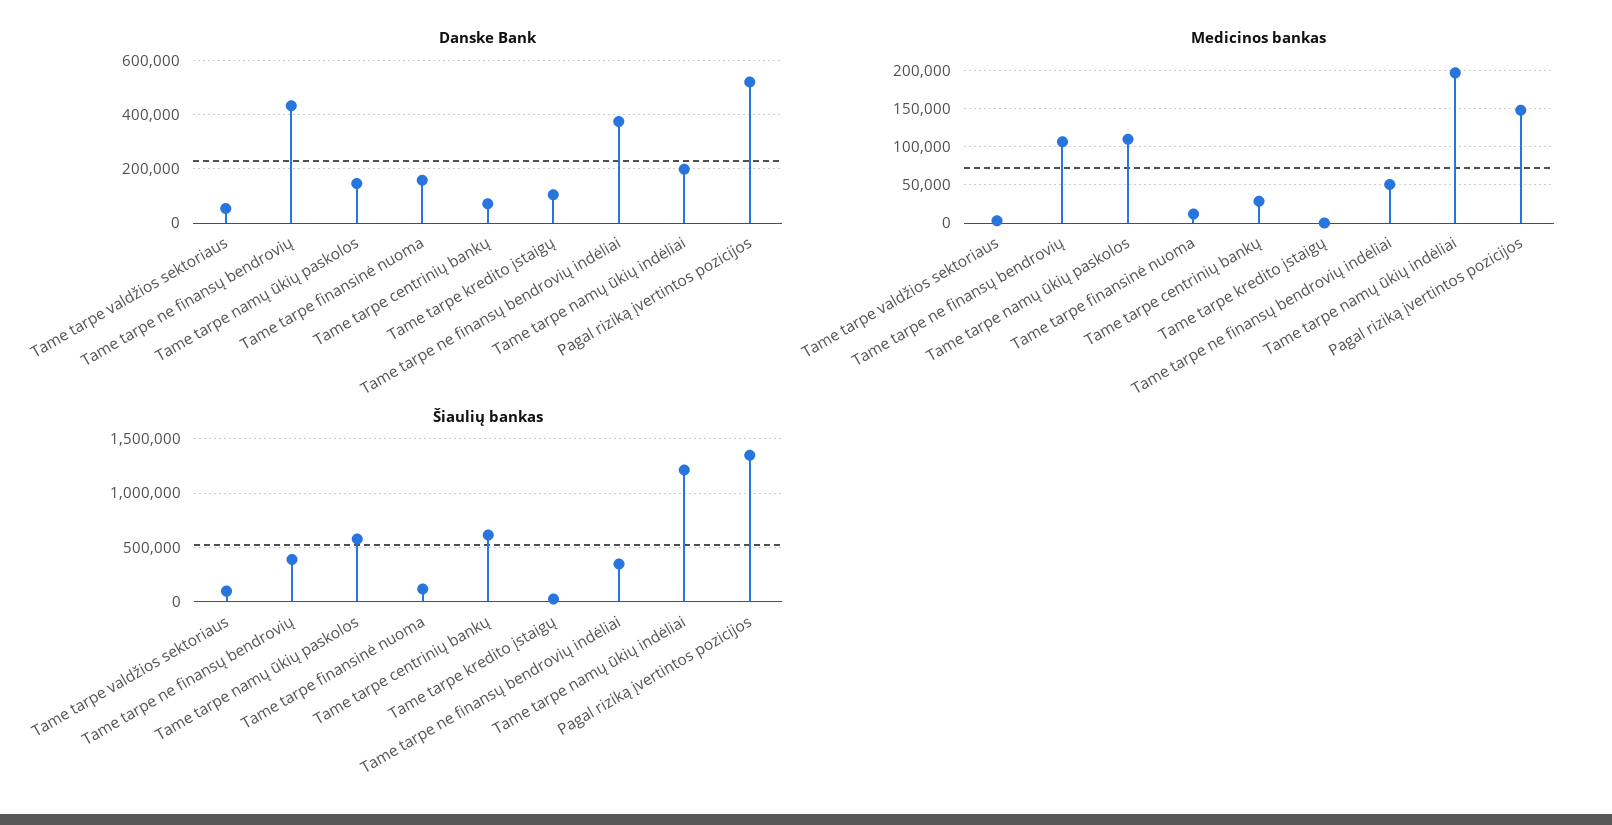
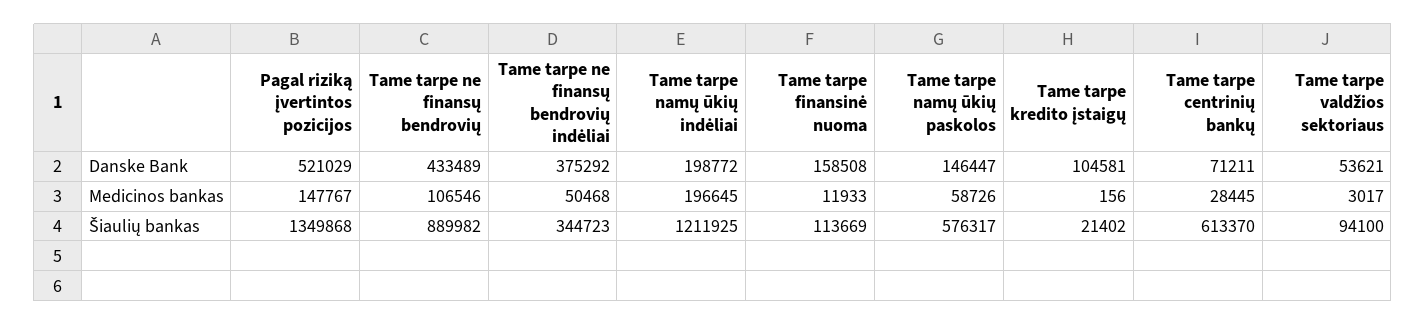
  {
    "Danske Bank": {
      "Tame tarpe valdžios sektoriaus": 53621,
      "Tame tarpe ne finansų bendrovių": 433489,
      "Tame tarpe namų ūkių paskolos": 146447,
      "Tame tarpe finansinė nuoma": 158508,
      "Tame tarpe centrinių bankų": 71211,
      "Tame tarpe kredito įstaigų": 104581,
      "Tame tarpe ne finansų bendrovių indėliai": 375292,
      "Tame tarpe namų ūkių indėliai": 198772,
      "Pagal riziką įvertintos pozicijos": 521029
    },
    "Medicinos bankas": {
      "Tame tarpe valdžios sektoriaus": 3017,
      "Tame tarpe ne finansų bendrovių": 106546,
-     "Tame tarpe namų ūkių paskolos": 110000,
+     "Tame tarpe namų ūkių paskolos": 58726,
      "Tame tarpe finansinė nuoma": 11933,
      "Tame tarpe centrinių bankų": 28445,
      "Tame tarpe kredito įstaigų": 156,
      "Tame tarpe ne finansų bendrovių indėliai": 50468,
      "Tame tarpe namų ūkių indėliai": 196645,
      "Pagal riziką įvertintos pozicijos": 147767
    },
    "Šiaulių bankas": {
      "Tame tarpe valdžios sektoriaus": 94100,
-     "Tame tarpe ne finansų bendrovių": 400000,
+     "Tame tarpe ne finansų bendrovių": 889982,
      "Tame tarpe namų ūkių paskolos": 576317,
      "Tame tarpe finansinė nuoma": 113669,
      "Tame tarpe centrinių bankų": 613370,
      "Tame tarpe kredito įstaigų": 21402,
      "Tame tarpe ne finansų bendrovių indėliai": 344723,
      "Tame tarpe namų ūkių indėliai": 1211925,
      "Pagal riziką įvertintos pozicijos": 1349868
    }
  }

